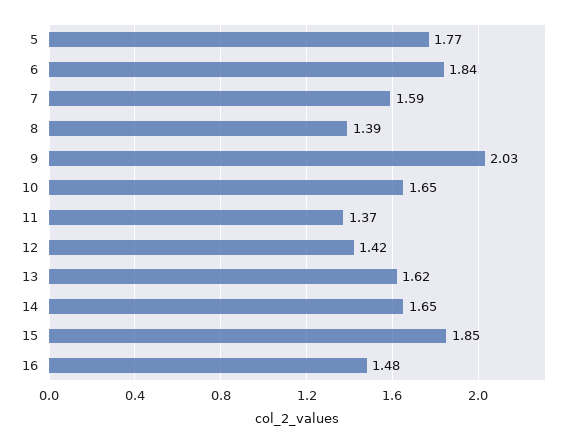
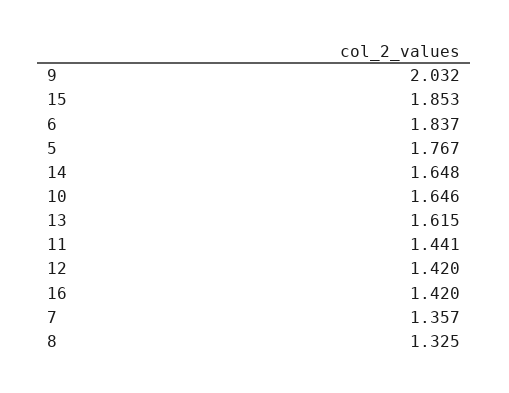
  {
    "5": 1.767,
    "6": 1.837,
-   "7": 1.59,
+   "7": 1.357,
-   "8": 1.39,
+   "8": 1.325,
    "9": 2.032,
    "10": 1.646,
-   "11": 1.37,
+   "11": 1.441,
    "12": 1.42,
    "13": 1.615,
    "14": 1.648,
    "15": 1.853,
-   "16": 1.48
+   "16": 1.42
  }

